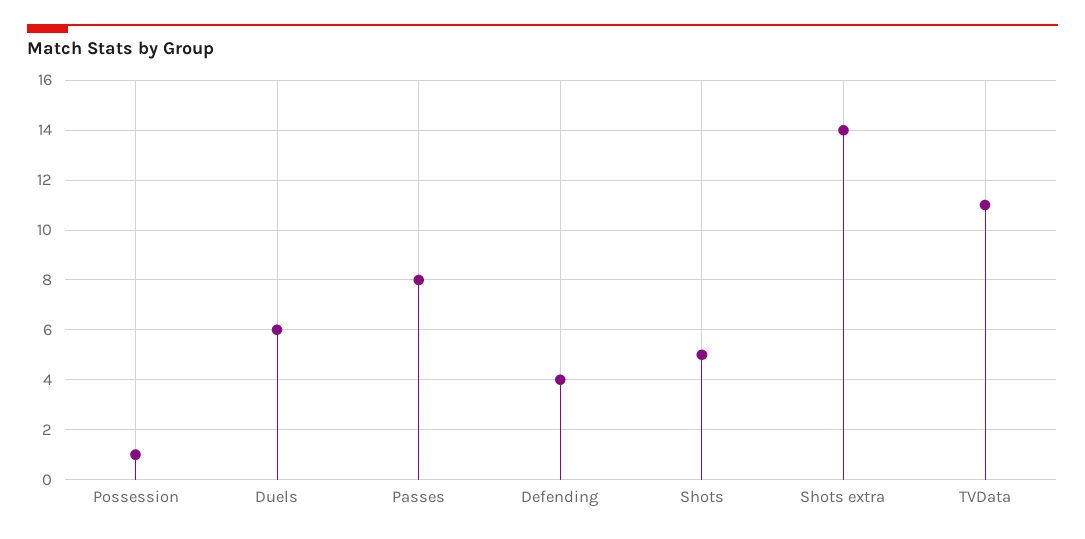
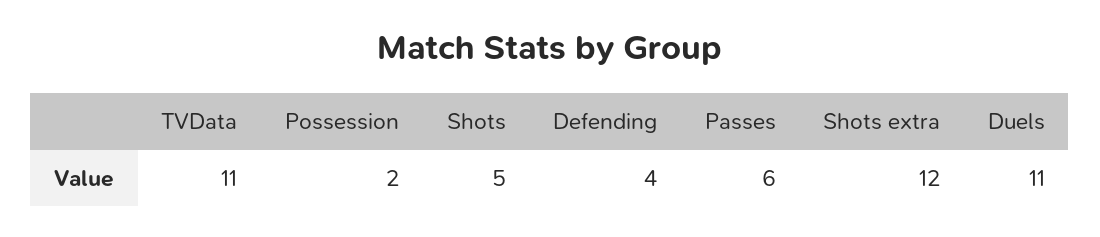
  {
-   "Possession": 1,
+   "Possession": 2,
-   "Duels": 6,
+   "Duels": 11,
-   "Passes": 8,
+   "Passes": 6,
    "Defending": 4,
    "Shots": 5,
-   "Shots extra": 14,
+   "Shots extra": 12,
    "TVData": 11
  }

